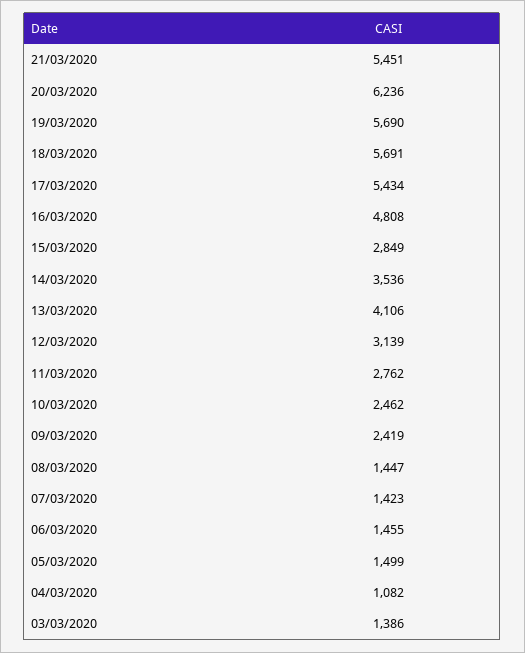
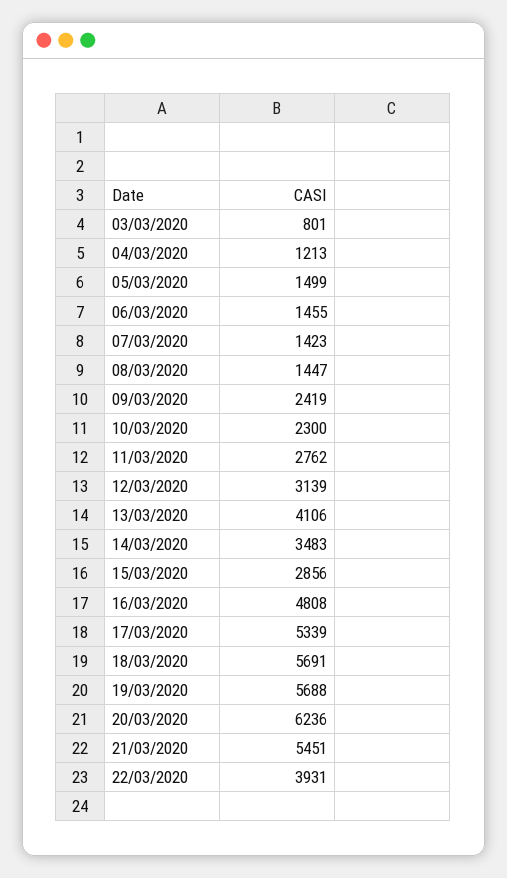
  {
    "21/03/2020": 5451,
    "20/03/2020": 6236,
-   "19/03/2020": 5690,
+   "19/03/2020": 5688,
    "18/03/2020": 5691,
-   "17/03/2020": 5434,
+   "17/03/2020": 5339,
    "16/03/2020": 4808,
-   "15/03/2020": 2849,
+   "15/03/2020": 2856,
-   "14/03/2020": 3536,
+   "14/03/2020": 3483,
    "13/03/2020": 4106,
    "12/03/2020": 3139,
    "11/03/2020": 2762,
-   "10/03/2020": 2462,
+   "10/03/2020": 2300,
    "09/03/2020": 2419,
    "08/03/2020": 1447,
    "07/03/2020": 1423,
    "06/03/2020": 1455,
    "05/03/2020": 1499,
-   "04/03/2020": 1082,
+   "04/03/2020": 1213,
-   "03/03/2020": 1386
+   "03/03/2020": 801,
+   "22/03/2020": 3931
  }

